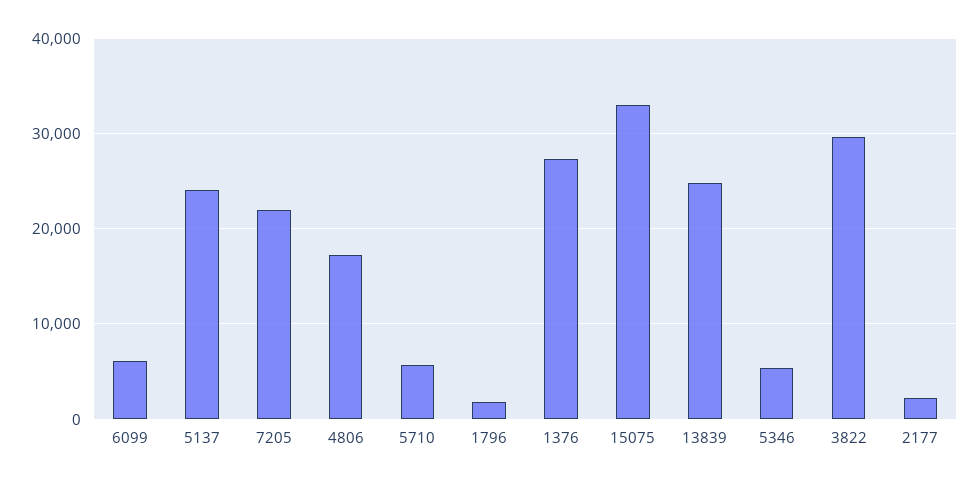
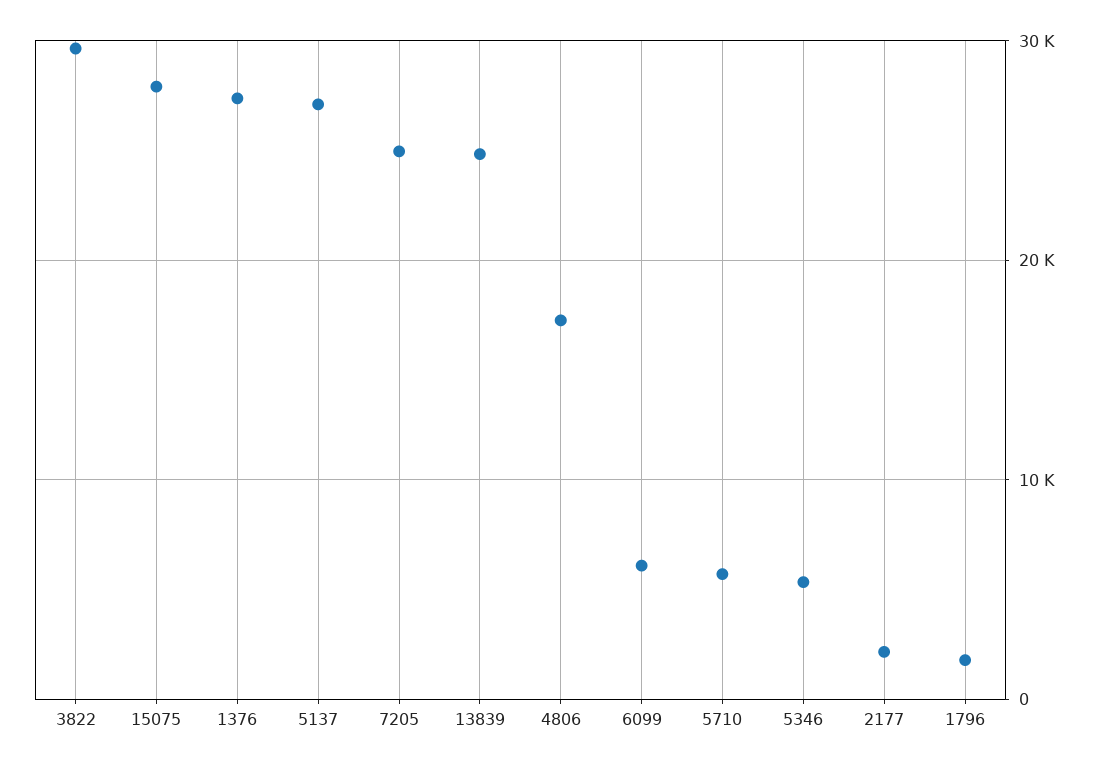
  {
    "6099": 6000,
-   "5137": 24000,
+   "5137": 27000,
-   "7205": 22000,
+   "7205": 25000,
    "4806": 17000,
    "5710": 6000,
    "1796": 2000,
    "1376": 27000,
-   "15075": 33000,
+   "15075": 28000,
    "13839": 25000,
    "5346": 5000,
    "3822": 30000,
    "2177": 2000
  }

